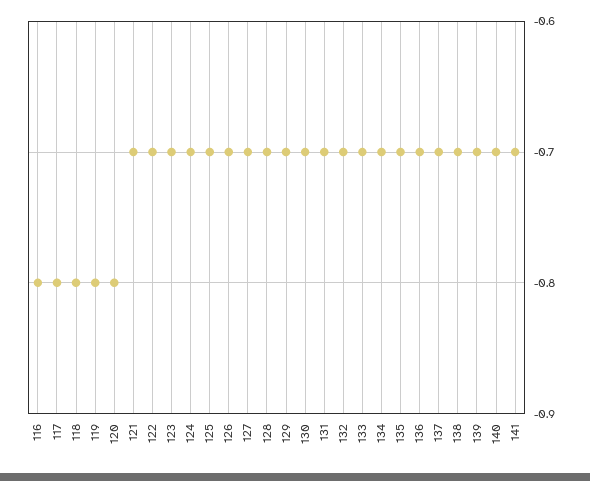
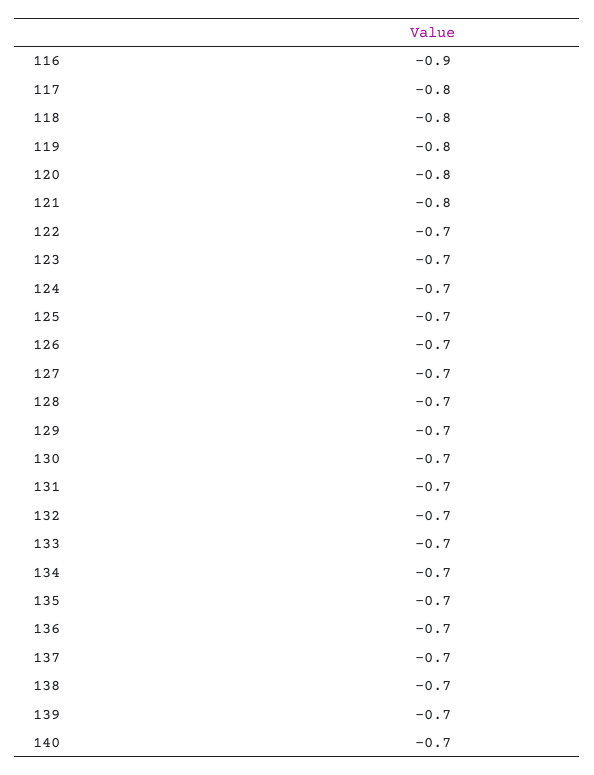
  {
-   "116": -0.8,
+   "116": -0.9,
    "117": -0.8,
    "118": -0.8,
    "119": -0.8,
    "120": -0.8,
-   "121": -0.7,
+   "121": -0.8,
    "122": -0.7,
    "123": -0.7,
    "124": -0.7,
    "125": -0.7,
    "126": -0.7,
    "127": -0.7,
    "128": -0.7,
    "129": -0.7,
    "130": -0.7,
    "131": -0.7,
    "132": -0.7,
    "133": -0.7,
    "134": -0.7,
    "135": -0.7,
    "136": -0.7,
    "137": -0.7,
    "138": -0.7,
    "139": -0.7,
-   "140": -0.7,
+   "140": -0.7
-   "141": -0.7
  }

